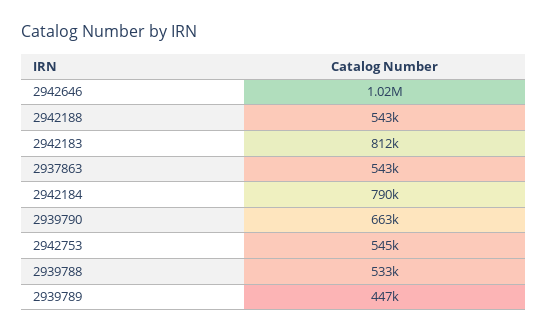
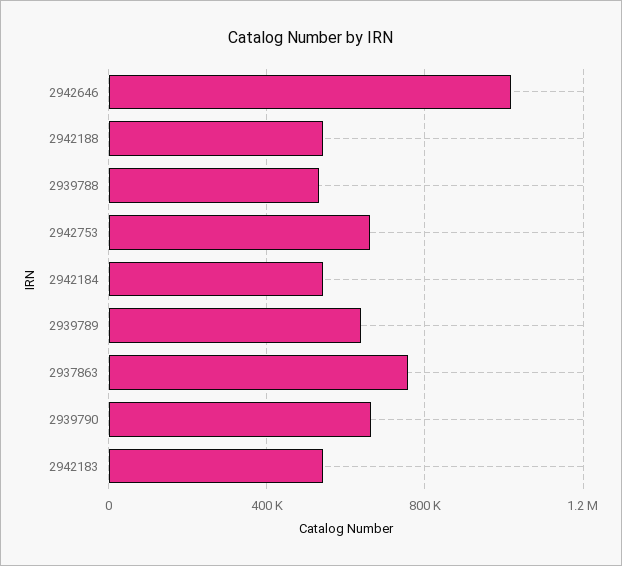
  {
    "2942646": 1020000,
    "2942188": 543000,
-   "2942183": 812000,
+   "2942183": 550000,
-   "2937863": 543000,
+   "2937863": 750000,
-   "2942184": 790000,
+   "2942184": 550000,
    "2939790": 663000,
-   "2942753": 545000,
+   "2942753": 650000,
    "2939788": 533000,
-   "2939789": 447000
+   "2939789": 650000
  }

